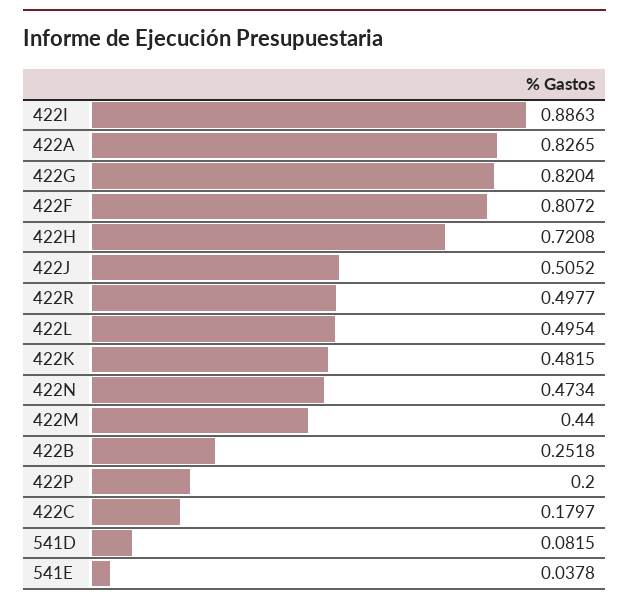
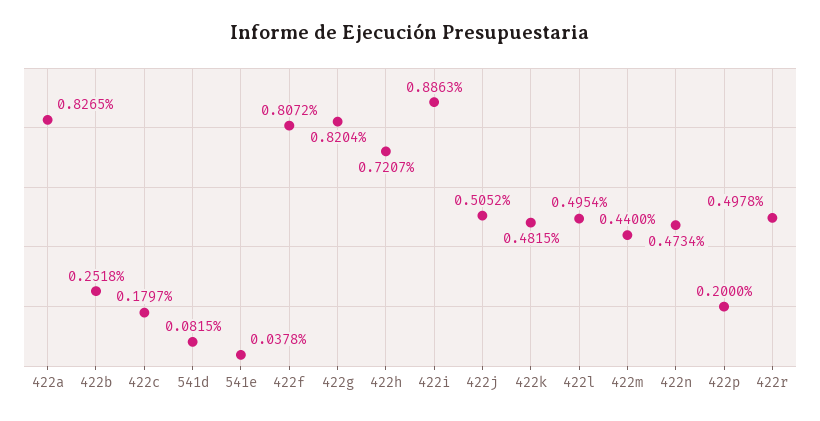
  {
    "422I": 0.8863,
    "422A": 0.8265,
    "422G": 0.8204,
    "422F": 0.8072,
-   "422H": 0.7208,
+   "422H": 0.7207,
    "422J": 0.5052,
-   "422R": 0.4977,
+   "422R": 0.4978,
    "422L": 0.4954,
    "422K": 0.4815,
    "422N": 0.4734,
    "422M": 0.44,
    "422B": 0.2518,
    "422P": 0.2,
    "422C": 0.1797,
    "541D": 0.0815,
    "541E": 0.0378
  }

